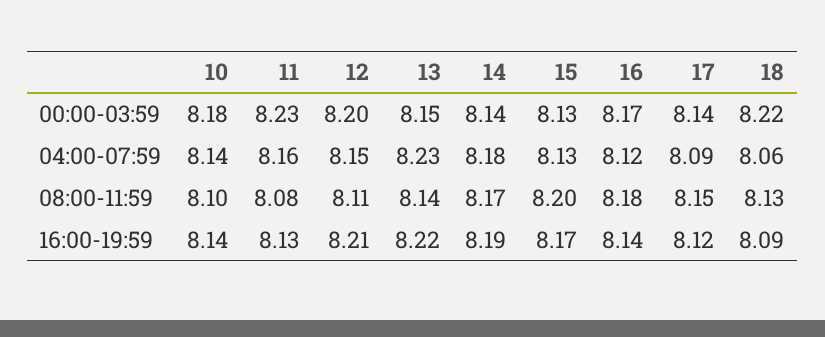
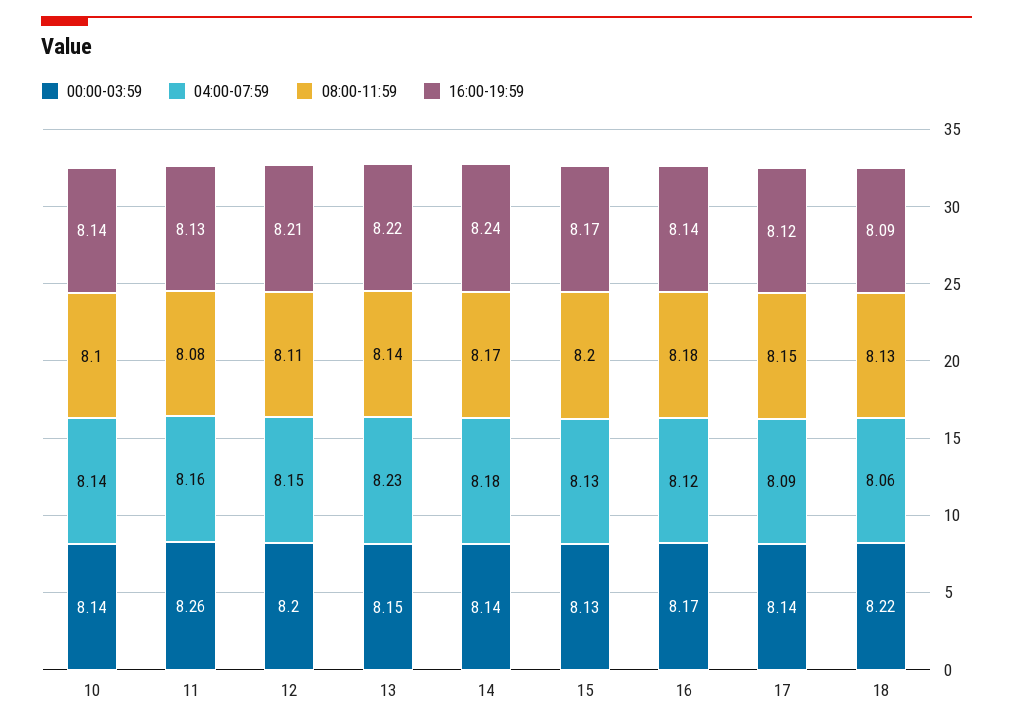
  {
    "00:00-03:59": {
-     "10": 8.18,
+     "10": 8.14,
-     "11": 8.23,
+     "11": 8.26,
      "12": 8.2,
      "13": 8.15,
      "14": 8.14,
      "15": 8.13,
      "16": 8.17,
      "17": 8.14,
      "18": 8.22
    },
    "04:00-07:59": {
      "10": 8.14,
      "11": 8.16,
      "12": 8.15,
      "13": 8.23,
      "14": 8.18,
      "15": 8.13,
      "16": 8.12,
      "17": 8.09,
      "18": 8.06
    },
    "08:00-11:59": {
      "10": 8.1,
      "11": 8.08,
      "12": 8.11,
      "13": 8.14,
      "14": 8.17,
      "15": 8.2,
      "16": 8.18,
      "17": 8.15,
      "18": 8.13
    },
    "16:00-19:59": {
      "10": 8.14,
      "11": 8.13,
      "12": 8.21,
      "13": 8.22,
-     "14": 8.19,
+     "14": 8.24,
      "15": 8.17,
      "16": 8.14,
      "17": 8.12,
      "18": 8.09
    }
  }

